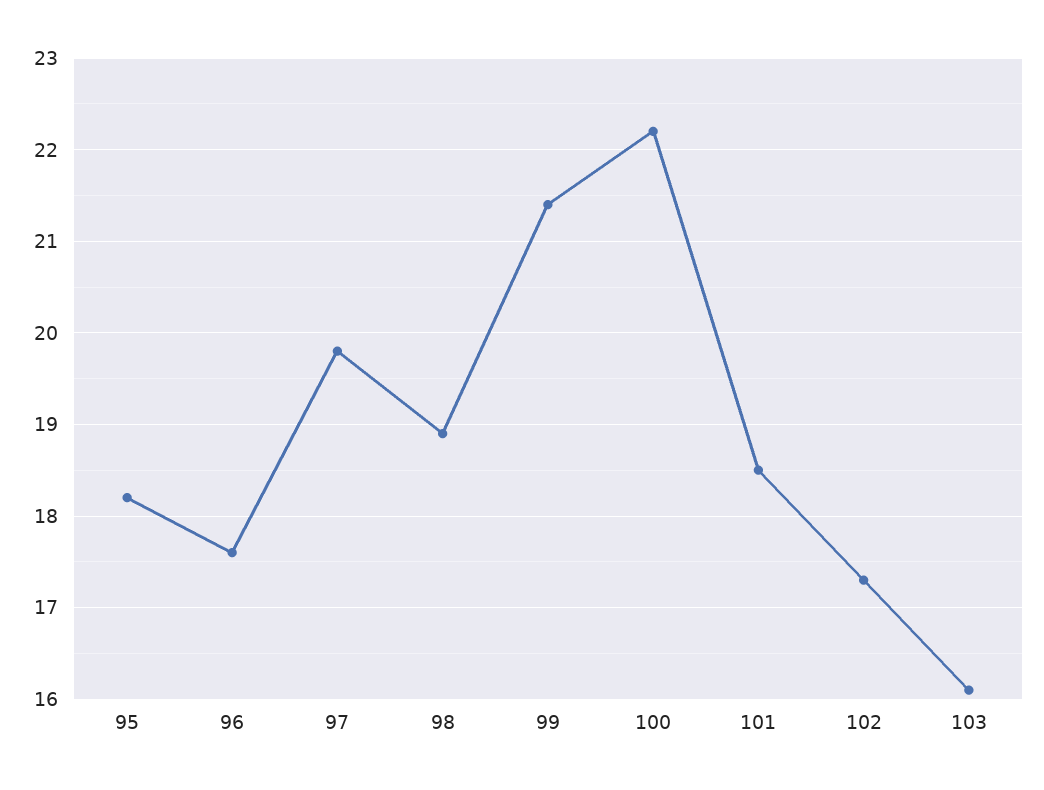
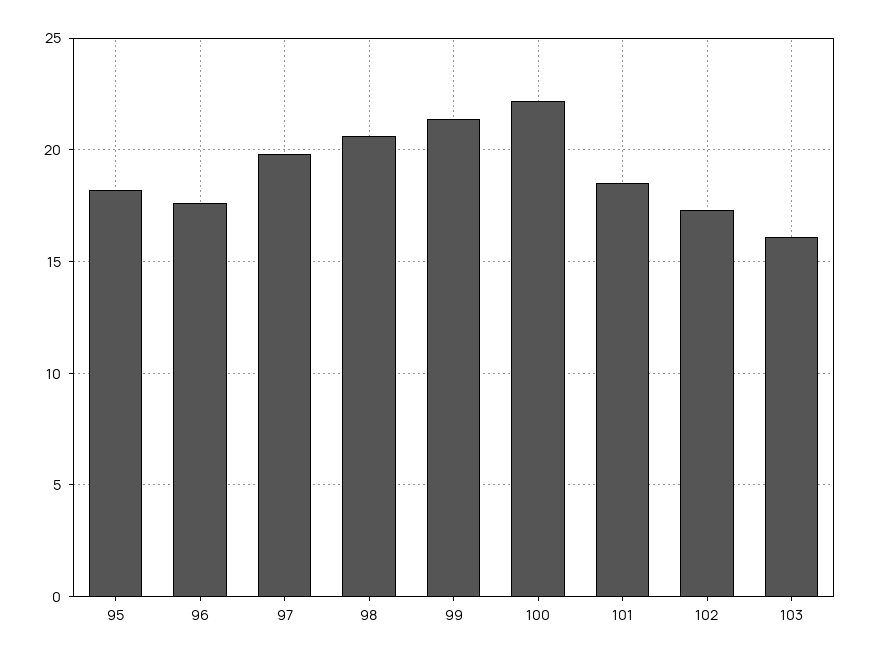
  {
    "95": 18.2,
    "96": 17.6,
    "97": 19.8,
-   "98": 18.9,
+   "98": 20.5,
    "99": 21.4,
    "100": 22.2,
    "101": 18.5,
    "102": 17.3,
    "103": 16.1
  }

